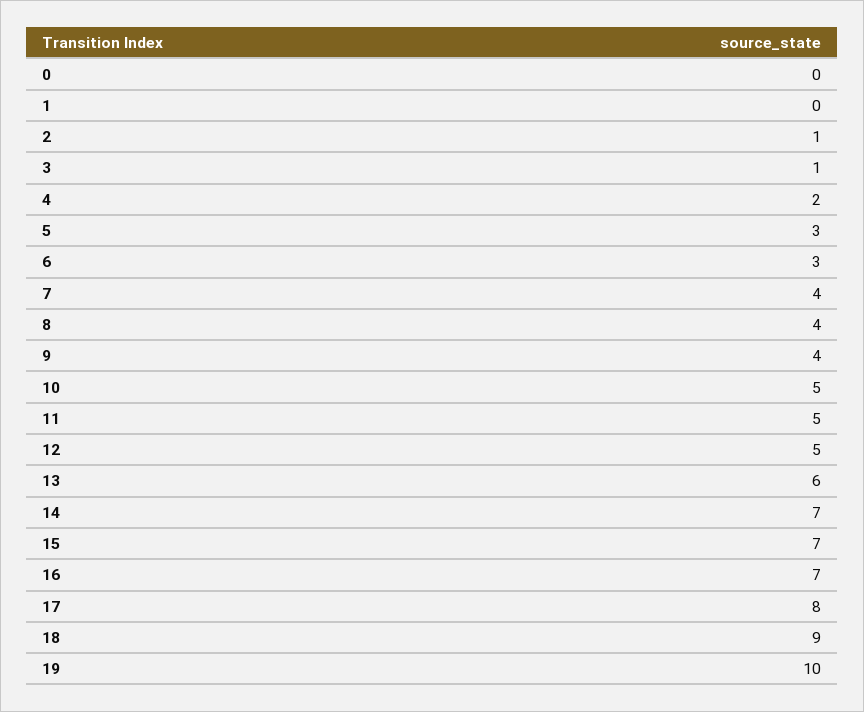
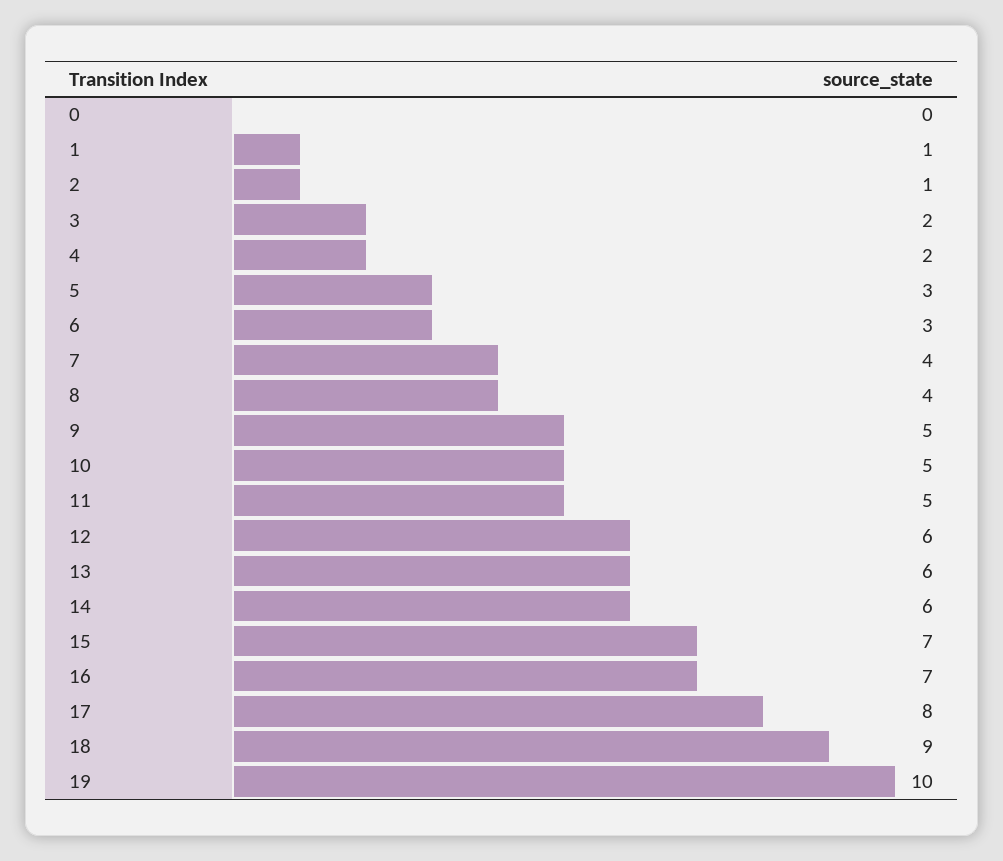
  {
    "0": 0,
-   "1": 0,
+   "1": 1,
    "2": 1,
-   "3": 1,
+   "3": 2,
    "4": 2,
    "5": 3,
    "6": 3,
    "7": 4,
    "8": 4,
-   "9": 4,
+   "9": 5,
    "10": 5,
    "11": 5,
-   "12": 5,
+   "12": 6,
    "13": 6,
-   "14": 7,
+   "14": 6,
    "15": 7,
    "16": 7,
    "17": 8,
    "18": 9,
    "19": 10
  }

